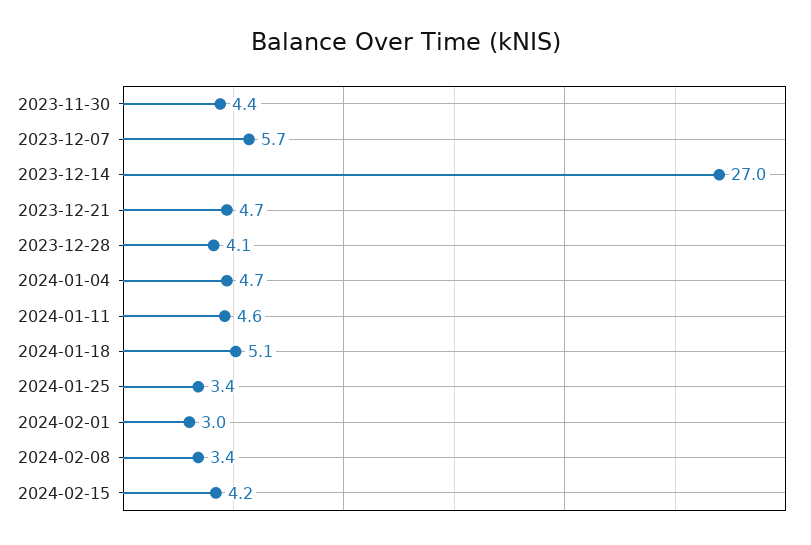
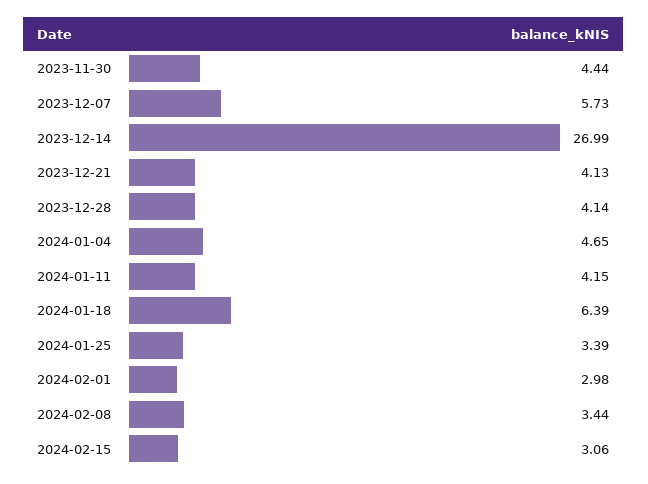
  {
    "2023-11-30": 4.44,
    "2023-12-07": 5.73,
    "2023-12-14": 26.99,
-   "2023-12-21": 4.7,
+   "2023-12-21": 4.13,
    "2023-12-28": 4.14,
    "2024-01-04": 4.65,
-   "2024-01-11": 4.6,
+   "2024-01-11": 4.15,
-   "2024-01-18": 5.1,
+   "2024-01-18": 6.39,
    "2024-01-25": 3.39,
    "2024-02-01": 2.98,
    "2024-02-08": 3.44,
-   "2024-02-15": 4.2
+   "2024-02-15": 3.06
  }

